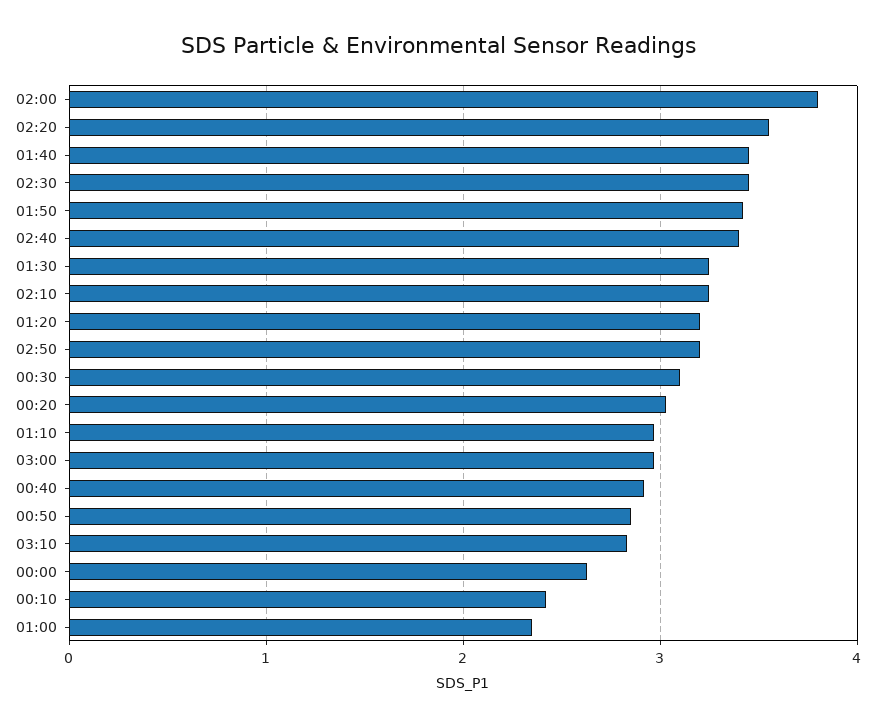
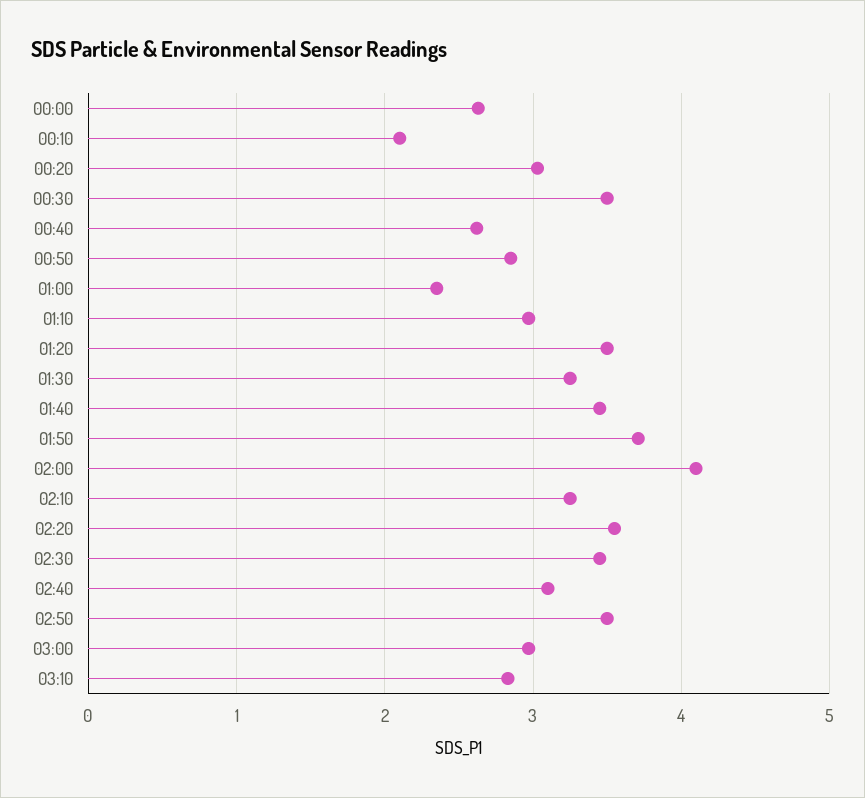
  {
-   "02:00": 3.8,
+   "02:00": 4.1,
    "02:20": 3.6,
    "01:40": 3.5,
    "02:30": 3.5,
-   "01:50": 3.4,
+   "01:50": 3.7,
-   "02:40": 3.4,
+   "02:40": 3.1,
    "01:30": 3.3,
    "02:10": 3.3,
-   "01:20": 3.2,
+   "01:20": 3.5,
-   "02:50": 3.2,
+   "02:50": 3.5,
-   "00:30": 3.1,
+   "00:30": 3.5,
    "00:20": 3,
    "01:10": 3,
    "03:00": 3,
-   "00:40": 2.9,
+   "00:40": 2.6,
    "00:50": 2.9,
    "03:10": 2.8,
    "00:00": 2.6,
-   "00:10": 2.4,
+   "00:10": 2.1,
    "01:00": 2.4
  }

